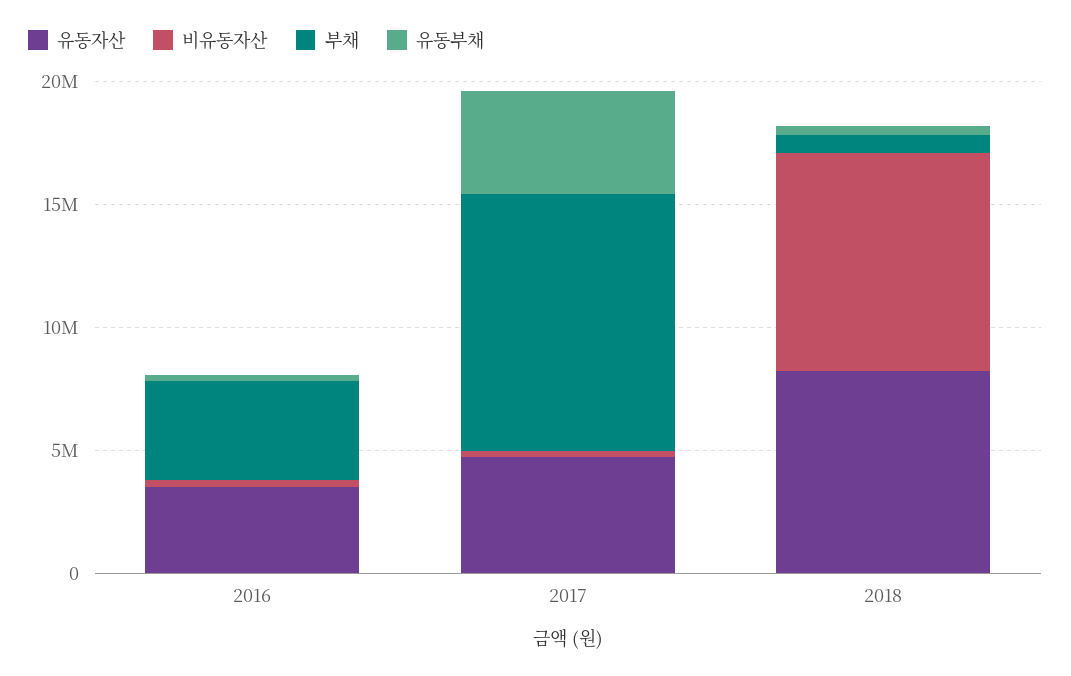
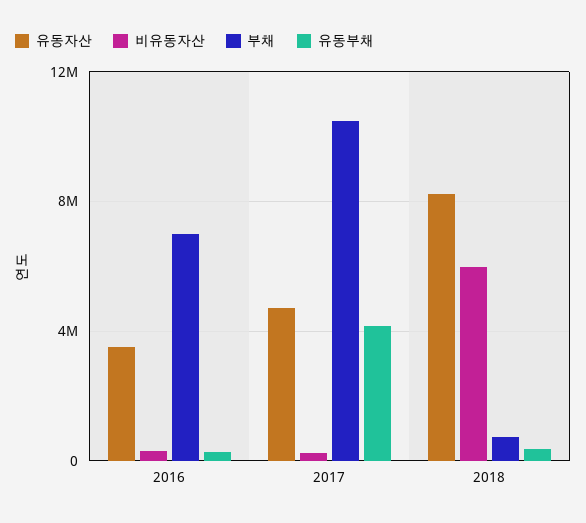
  {
    "유동자산": {
      "2016": 3500000,
      "2017": 4500000,
      "2018": 8000000
    },
    "비유동자산": {
      "2016": 500000,
      "2017": 0,
-     "2018": 9000000
+     "2018": 6000000
    },
    "부채": {
-     "2016": 4000000,
+     "2016": 7000000,
      "2017": 10500000,
      "2018": 500000
    },
    "유동부채": {
      "2016": 500000,
      "2017": 4000000,
      "2018": 500000
    }
  }

